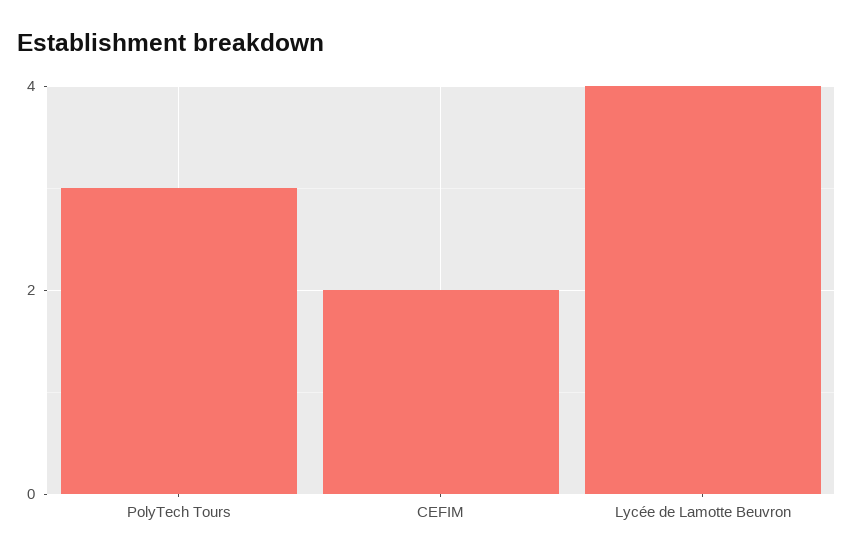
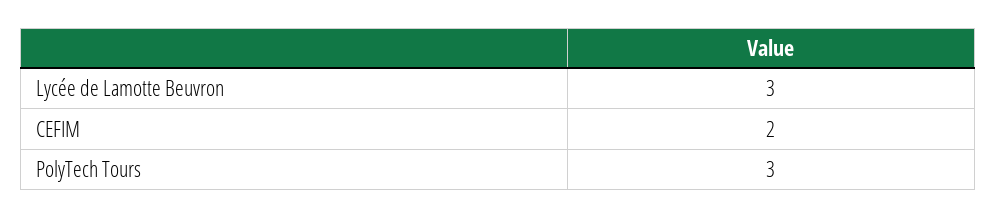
  {
    "PolyTech Tours": 3,
    "CEFIM": 2,
-   "Lycée de Lamotte Beuvron": 4
+   "Lycée de Lamotte Beuvron": 3
  }

